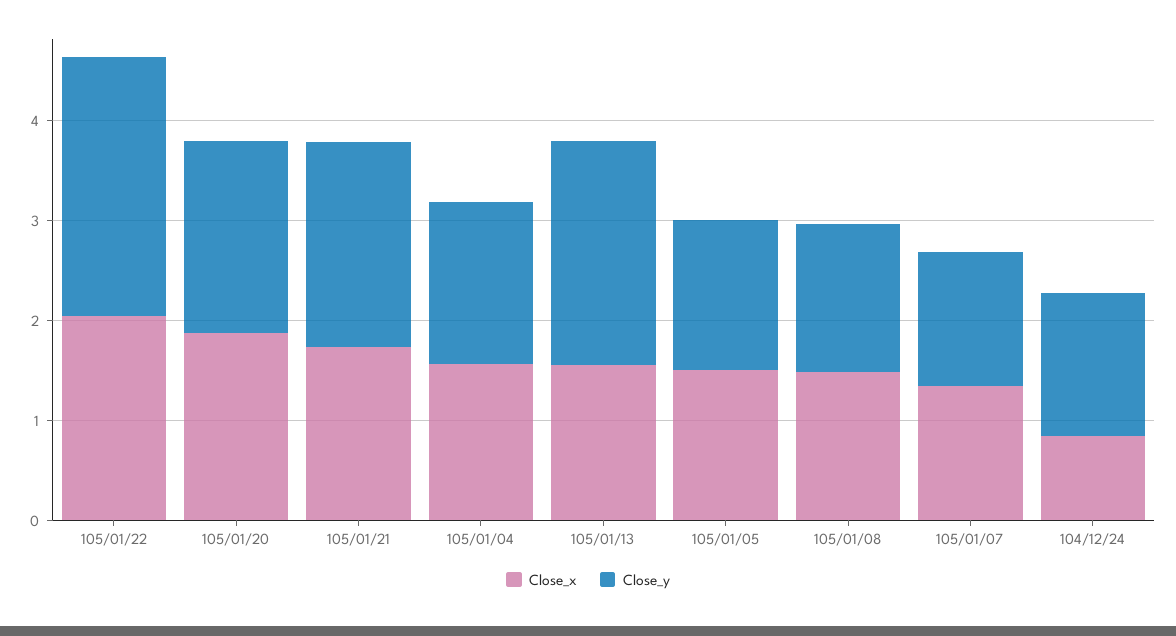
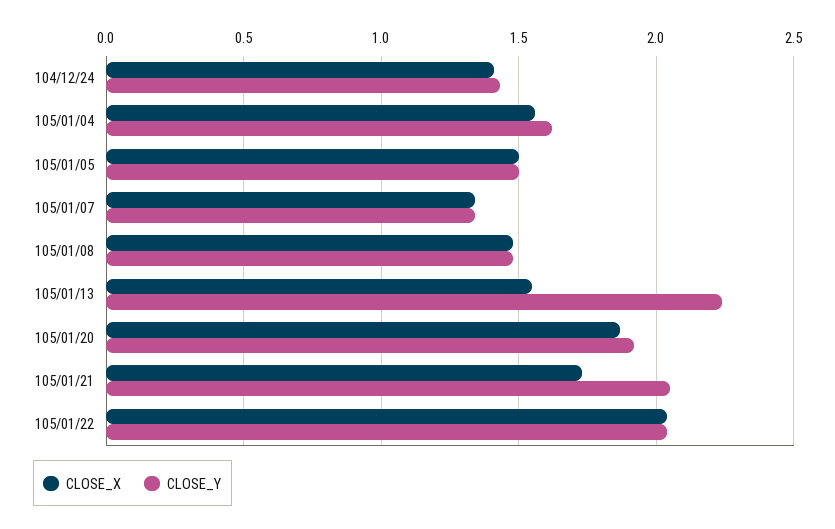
  {
    "Close_x": {
      "105/01/22": 2.05,
      "105/01/20": 1.85,
      "105/01/21": 1.75,
      "105/01/04": 1.55,
      "105/01/13": 1.55,
      "105/01/05": 1.5,
      "105/01/08": 1.5,
      "105/01/07": 1.35,
-     "104/12/24": 0.8
+     "104/12/24": 1.4
    },
    "Close_y": {
-     "105/01/22": 2.6,
+     "105/01/22": 2.05,
      "105/01/20": 1.9,
      "105/01/21": 2.05,
      "105/01/04": 1.6,
      "105/01/13": 2.25,
      "105/01/05": 1.5,
      "105/01/08": 1.5,
      "105/01/07": 1.35,
      "104/12/24": 1.45
    }
  }

